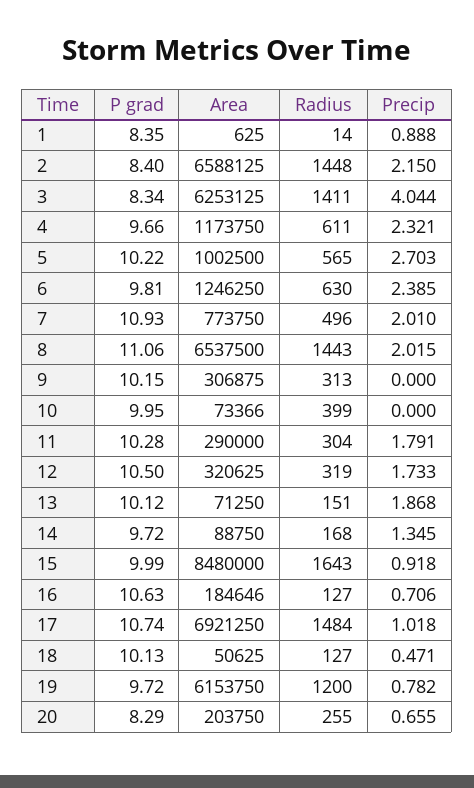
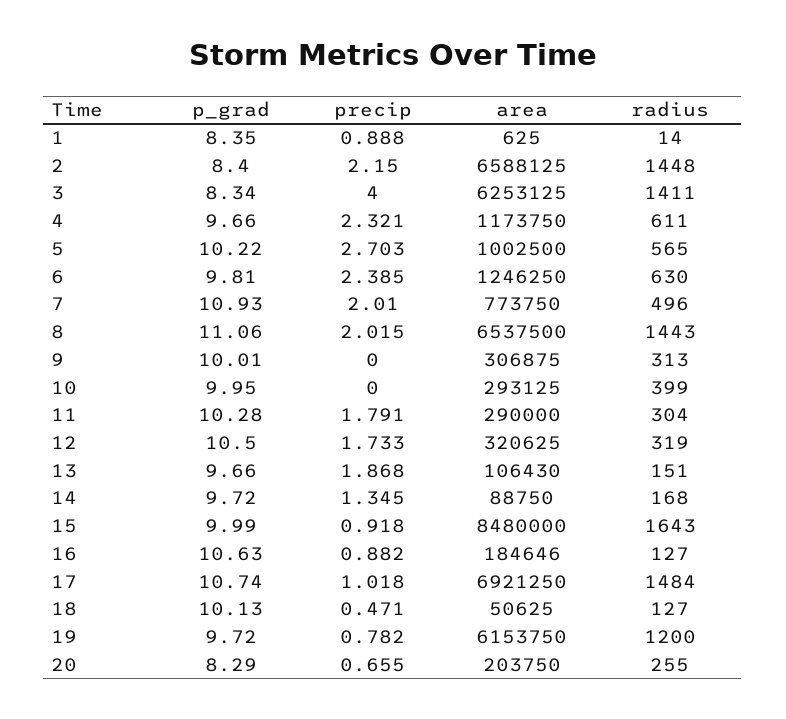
  {
    "P grad": {
      "1": 8.35,
      "2": 8.4,
      "3": 8.34,
      "4": 9.66,
      "5": 10.22,
      "6": 9.81,
      "7": 10.93,
      "8": 11.06,
-     "9": 10.15,
+     "9": 10.01,
      "10": 9.95,
      "11": 10.28,
      "12": 10.5,
-     "13": 10.12,
+     "13": 9.66,
      "14": 9.72,
      "15": 9.99,
      "16": 10.63,
      "17": 10.74,
      "18": 10.13,
      "19": 9.72,
      "20": 8.29
    },
    "Area": {
      "1": 625,
      "2": 6588125,
      "3": 6253125,
      "4": 1173750,
      "5": 1002500,
      "6": 1246250,
      "7": 773750,
      "8": 6537500,
      "9": 306875,
-     "10": 73366,
+     "10": 293125,
      "11": 290000,
      "12": 320625,
-     "13": 71250,
+     "13": 106430,
      "14": 88750,
      "15": 8480000,
      "16": 184646,
      "17": 6921250,
      "18": 50625,
      "19": 6153750,
      "20": 203750
    },
    "Radius": {
      "1": 14,
      "2": 1448,
      "3": 1411,
      "4": 611,
      "5": 565,
      "6": 630,
      "7": 496,
      "8": 1443,
      "9": 313,
      "10": 399,
      "11": 304,
      "12": 319,
      "13": 151,
      "14": 168,
      "15": 1643,
      "16": 127,
      "17": 1484,
      "18": 127,
      "19": 1200,
      "20": 255
    },
    "Precip": {
      "1": 0.888,
      "2": 2.15,
-     "3": 4.044,
+     "3": 4,
      "4": 2.321,
      "5": 2.703,
      "6": 2.385,
      "7": 2.01,
      "8": 2.015,
      "9": 0,
      "10": 0,
      "11": 1.791,
      "12": 1.733,
      "13": 1.868,
      "14": 1.345,
      "15": 0.918,
-     "16": 0.706,
+     "16": 0.882,
      "17": 1.018,
      "18": 0.471,
      "19": 0.782,
      "20": 0.655
    }
  }

